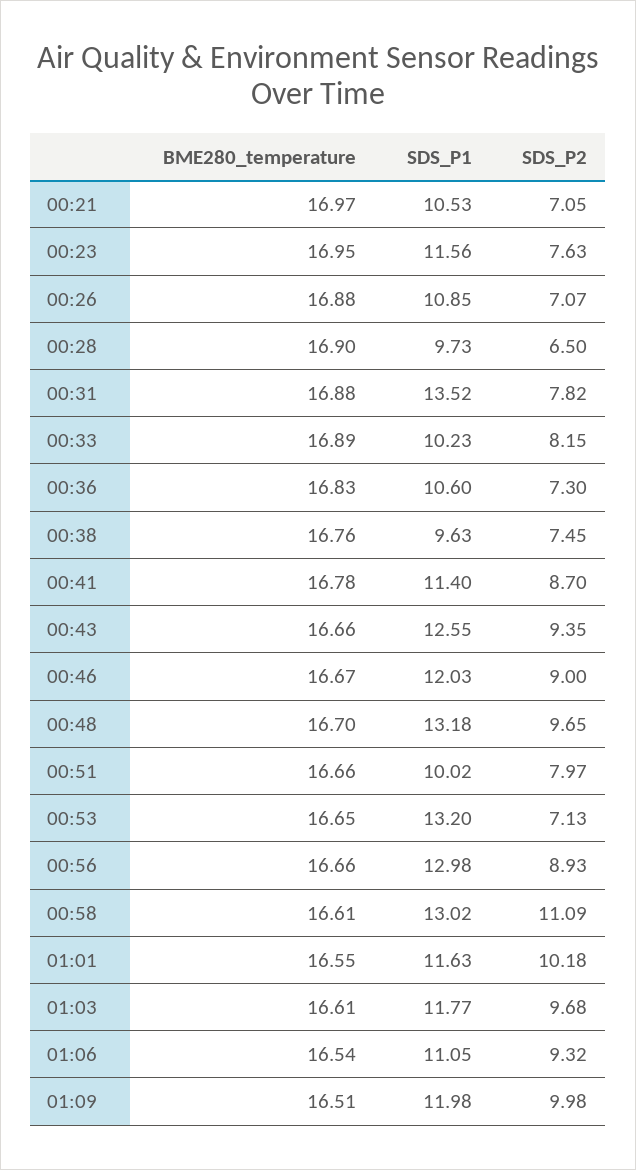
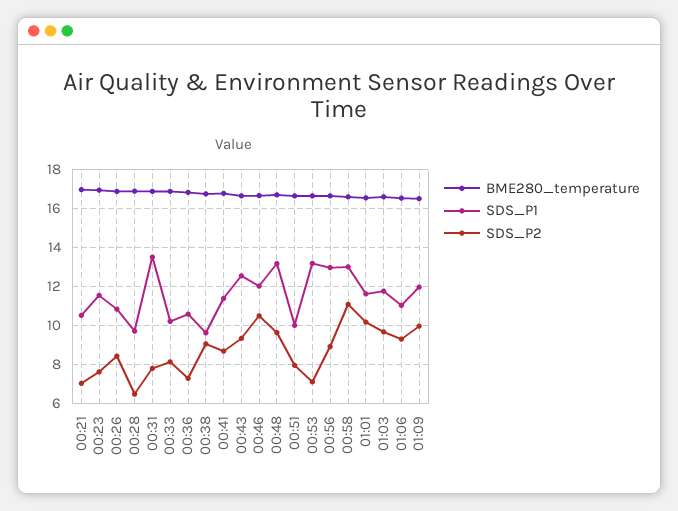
  {
    "BME280_temperature": {
      "00:21": 16.97,
      "00:23": 16.95,
      "00:26": 16.88,
      "00:28": 16.9,
      "00:31": 16.88,
      "00:33": 16.89,
      "00:36": 16.83,
      "00:38": 16.76,
      "00:41": 16.78,
      "00:43": 16.66,
      "00:46": 16.67,
      "00:48": 16.7,
      "00:51": 16.66,
      "00:53": 16.65,
      "00:56": 16.66,
      "00:58": 16.61,
      "01:01": 16.55,
      "01:03": 16.61,
      "01:06": 16.54,
      "01:09": 16.51
    },
    "SDS_P1": {
      "00:21": 10.53,
      "00:23": 11.56,
      "00:26": 10.85,
      "00:28": 9.73,
      "00:31": 13.52,
      "00:33": 10.23,
      "00:36": 10.6,
      "00:38": 9.63,
      "00:41": 11.4,
      "00:43": 12.55,
      "00:46": 12.03,
      "00:48": 13.18,
      "00:51": 10.02,
      "00:53": 13.2,
      "00:56": 12.98,
      "00:58": 13.02,
      "01:01": 11.63,
      "01:03": 11.77,
      "01:06": 11.05,
      "01:09": 11.98
    },
    "SDS_P2": {
      "00:21": 7.05,
      "00:23": 7.63,
-     "00:26": 7.07,
+     "00:26": 8.5,
      "00:28": 6.5,
      "00:31": 7.82,
      "00:33": 8.15,
      "00:36": 7.3,
-     "00:38": 7.45,
+     "00:38": 9,
      "00:41": 8.7,
      "00:43": 9.35,
-     "00:46": 9,
+     "00:46": 10.5,
      "00:48": 9.65,
      "00:51": 7.97,
      "00:53": 7.13,
      "00:56": 8.93,
      "00:58": 11.09,
      "01:01": 10.18,
      "01:03": 9.68,
      "01:06": 9.32,
      "01:09": 9.98
    }
  }

